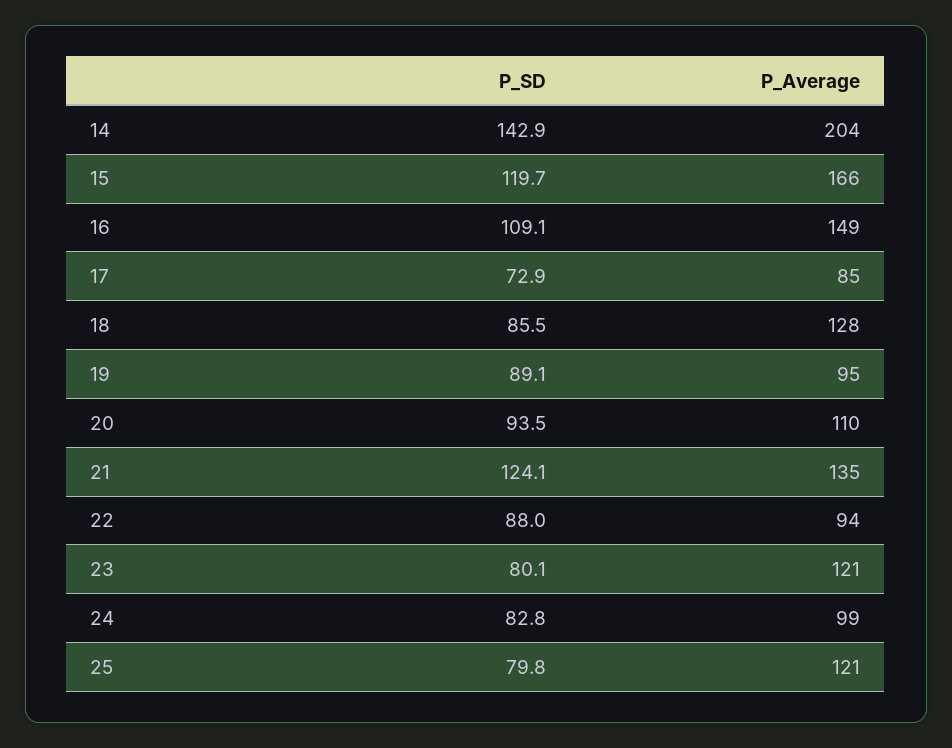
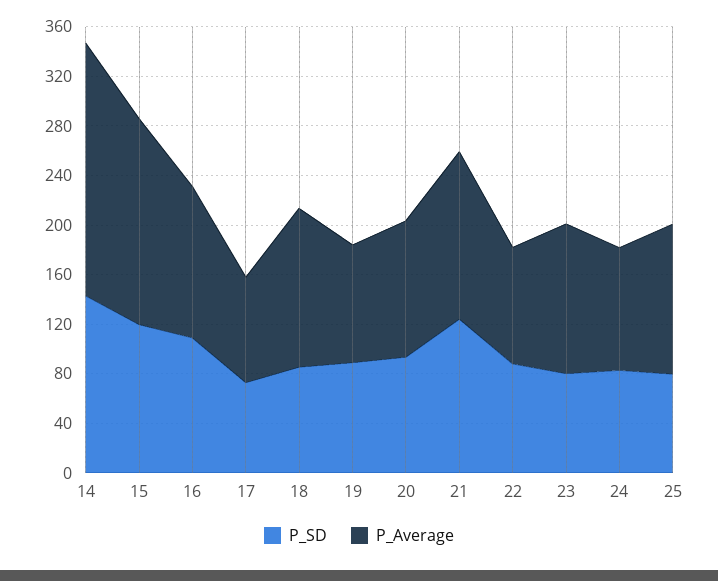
  {
    "P_SD": {
      "14": 142.9,
      "15": 119.7,
      "16": 109.1,
      "17": 72.9,
      "18": 85.5,
      "19": 89.1,
      "20": 93.5,
      "21": 124.1,
      "22": 88,
      "23": 80.1,
      "24": 82.8,
      "25": 79.8
    },
    "P_Average": {
      "14": 204,
      "15": 166,
-     "16": 149,
+     "16": 120,
      "17": 85,
      "18": 128,
      "19": 95,
      "20": 110,
      "21": 135,
      "22": 94,
      "23": 121,
      "24": 99,
      "25": 121
    }
  }

